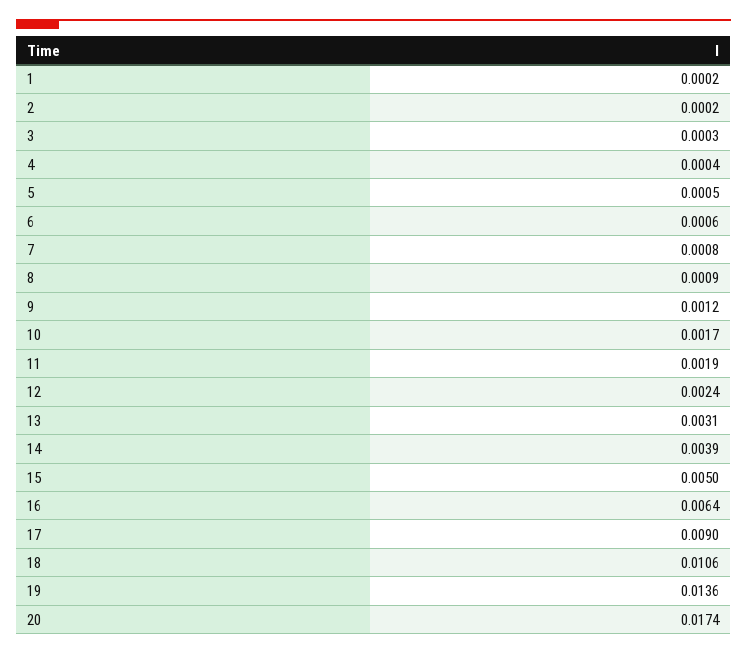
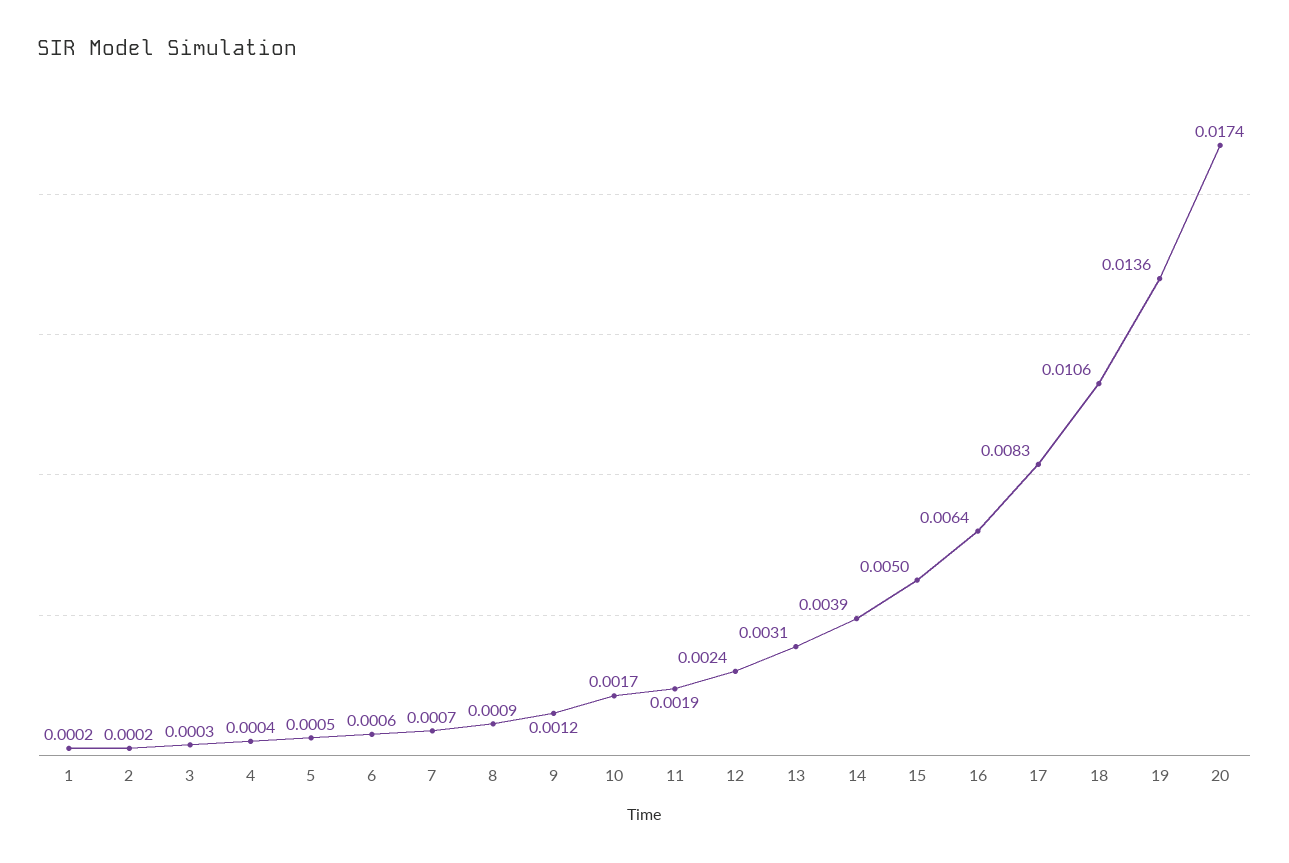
  {
    "1": 0.0002,
    "2": 0.0002,
    "3": 0.0003,
    "4": 0.0004,
    "5": 0.0005,
    "6": 0.0006,
-   "7": 0.0008,
+   "7": 0.0007,
    "8": 0.0009,
    "9": 0.0012,
    "10": 0.0017,
    "11": 0.0019,
    "12": 0.0024,
    "13": 0.0031,
    "14": 0.0039,
    "15": 0.005,
    "16": 0.0064,
-   "17": 0.009,
+   "17": 0.0083,
    "18": 0.0106,
    "19": 0.0136,
    "20": 0.0174
  }

